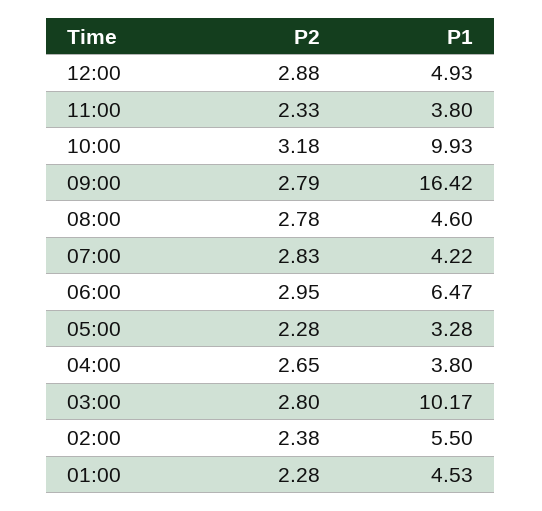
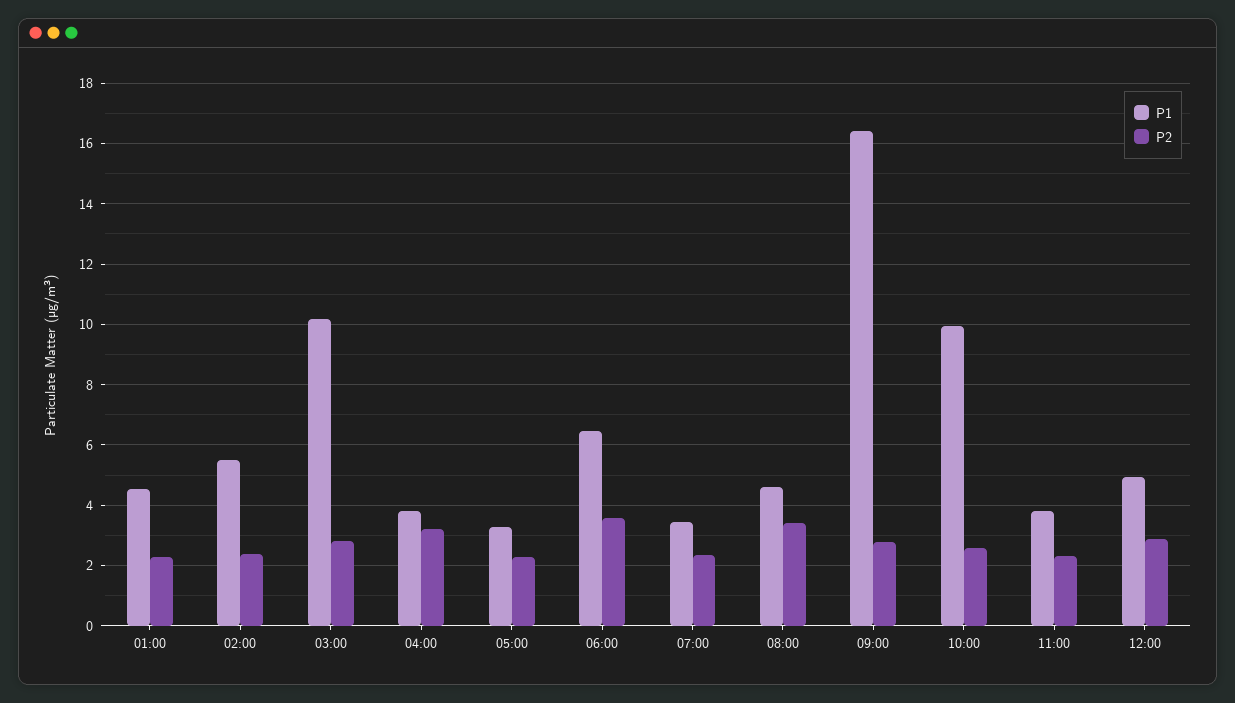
  {
    "P2": {
      "12:00": 2.88,
      "11:00": 2.33,
-     "10:00": 3.18,
+     "10:00": 2.6,
      "09:00": 2.79,
-     "08:00": 2.78,
+     "08:00": 3.4,
-     "07:00": 2.83,
+     "07:00": 2.4,
-     "06:00": 2.95,
+     "06:00": 3.6,
      "05:00": 2.28,
-     "04:00": 2.65,
+     "04:00": 3.2,
      "03:00": 2.8,
      "02:00": 2.38,
      "01:00": 2.28
    },
    "P1": {
      "12:00": 4.93,
      "11:00": 3.8,
      "10:00": 9.93,
      "09:00": 16.42,
      "08:00": 4.6,
-     "07:00": 4.22,
+     "07:00": 3.4,
      "06:00": 6.47,
      "05:00": 3.28,
      "04:00": 3.8,
      "03:00": 10.17,
      "02:00": 5.5,
      "01:00": 4.53
    }
  }

